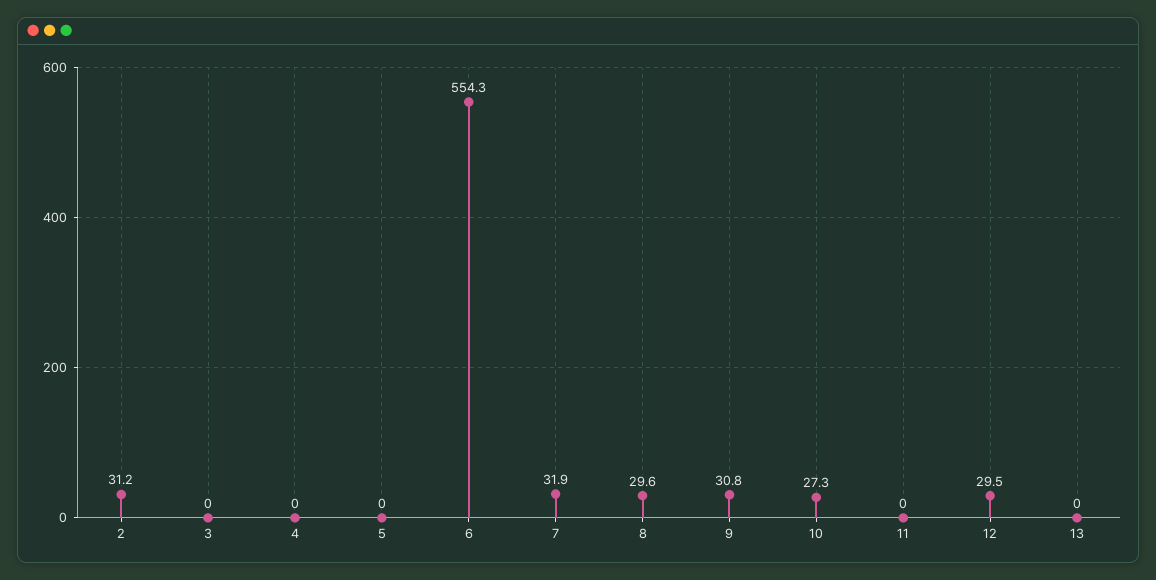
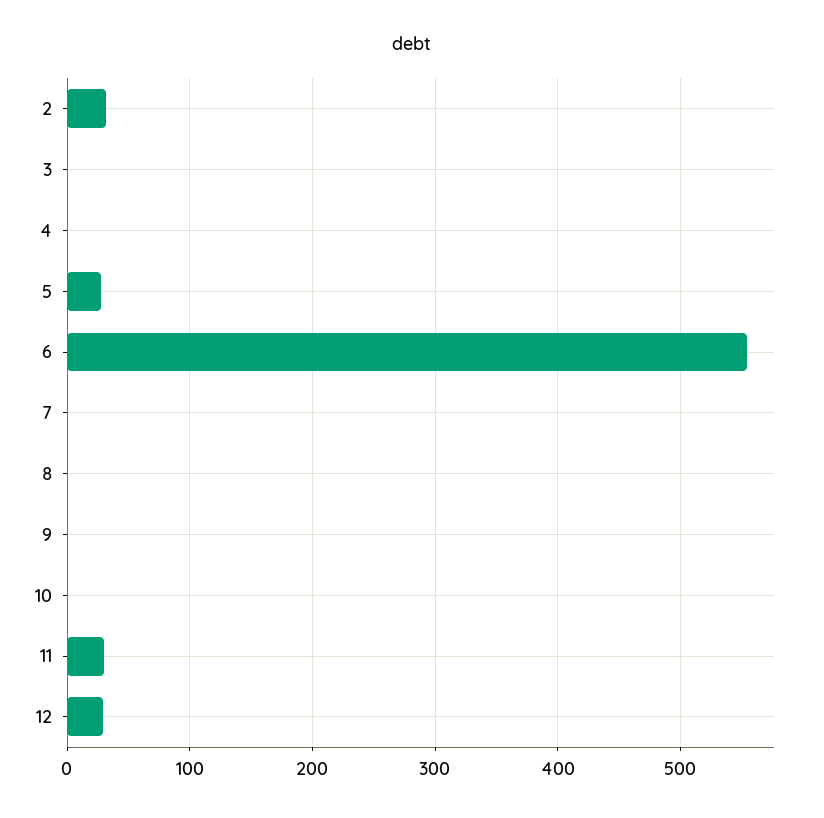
  {
    "2": 31.2,
    "3": 0,
    "4": 0,
-   "5": 0,
+   "5": 30,
    "6": 554.3,
-   "7": 31.9,
+   "7": 0,
-   "8": 29.6,
+   "8": 0,
-   "9": 30.8,
+   "9": 0,
-   "10": 27.3,
+   "10": 0,
-   "11": 0,
+   "11": 30,
-   "12": 29.5,
+   "12": 29.5
-   "13": 0
  }

